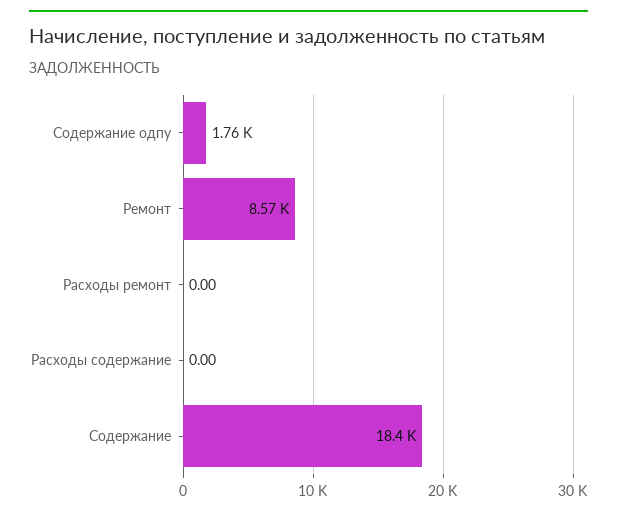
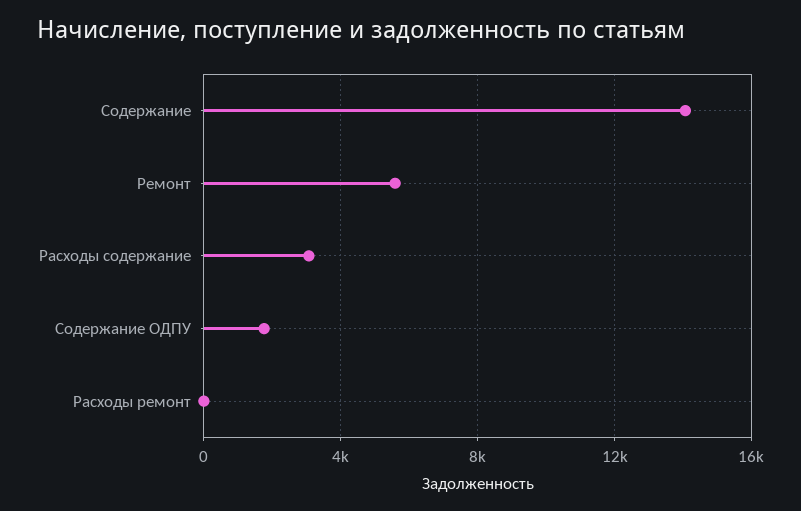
  {
    "Содержание одпу": 1760,
-   "Ремонт": 8570,
+   "Ремонт": 5500,
    "Расходы ремонт": 0,
-   "Расходы содержание": 0,
+   "Расходы содержание": 3000,
-   "Содержание": 18400
+   "Содержание": 14000
  }

